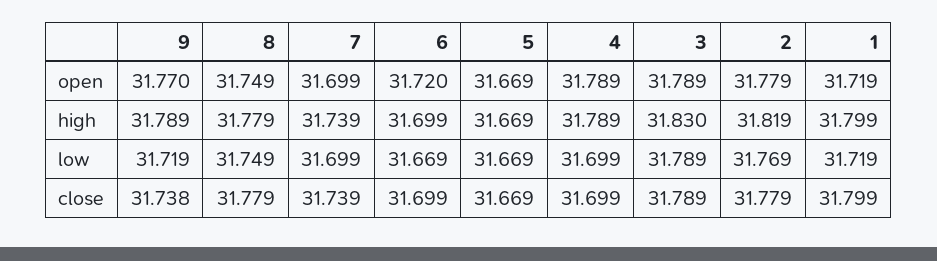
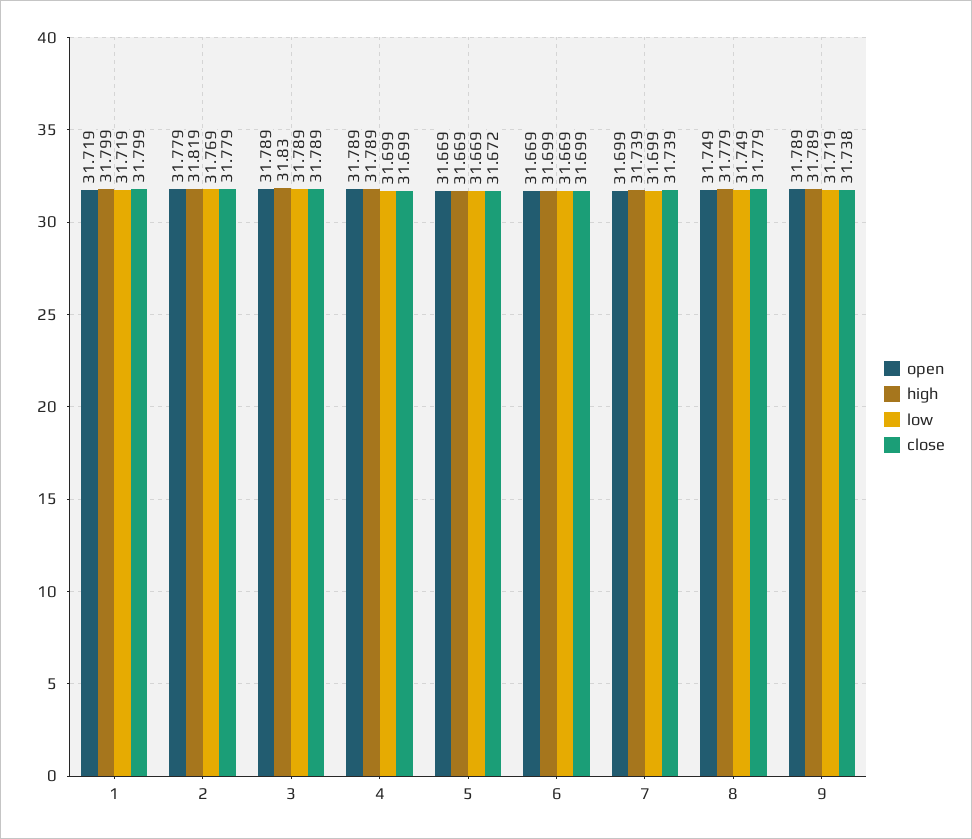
  {
    "open": {
-     "9": 31.77,
+     "9": 31.789,
      "8": 31.749,
      "7": 31.699,
-     "6": 31.72,
+     "6": 31.669,
      "5": 31.669,
      "4": 31.789,
      "3": 31.789,
      "2": 31.779,
      "1": 31.719
    },
    "high": {
      "9": 31.789,
      "8": 31.779,
      "7": 31.739,
      "6": 31.699,
      "5": 31.669,
      "4": 31.789,
      "3": 31.83,
      "2": 31.819,
      "1": 31.799
    },
    "low": {
      "9": 31.719,
      "8": 31.749,
      "7": 31.699,
      "6": 31.669,
      "5": 31.669,
      "4": 31.699,
      "3": 31.789,
      "2": 31.769,
      "1": 31.719
    },
    "close": {
      "9": 31.738,
      "8": 31.779,
      "7": 31.739,
      "6": 31.699,
-     "5": 31.669,
+     "5": 31.672,
      "4": 31.699,
      "3": 31.789,
      "2": 31.779,
      "1": 31.799
    }
  }

